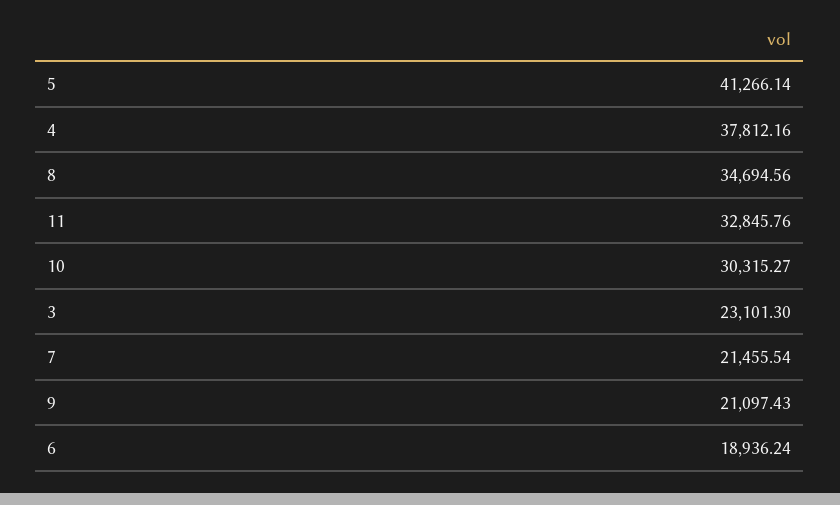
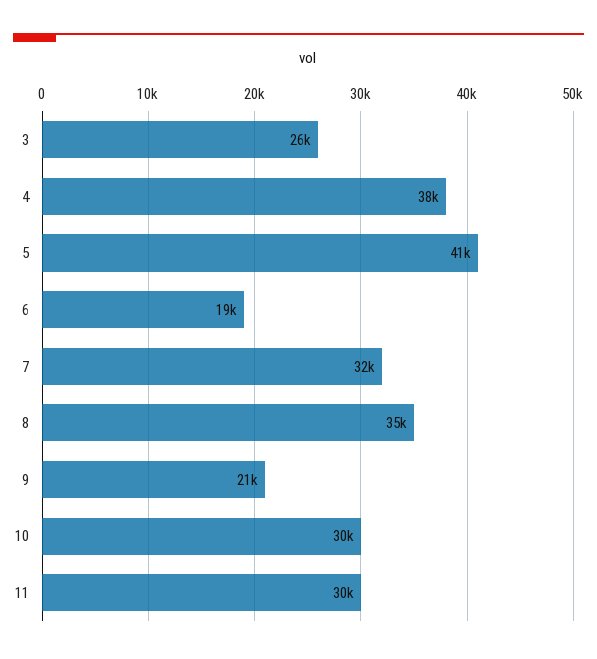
  {
    "5": 41266.14,
    "4": 37812.16,
    "8": 34694.56,
-   "11": 32845.76,
+   "11": 30000,
    "10": 30315.27,
-   "3": 23101.3,
+   "3": 26000,
-   "7": 21455.54,
+   "7": 32000,
    "9": 21097.43,
    "6": 18936.24
  }

